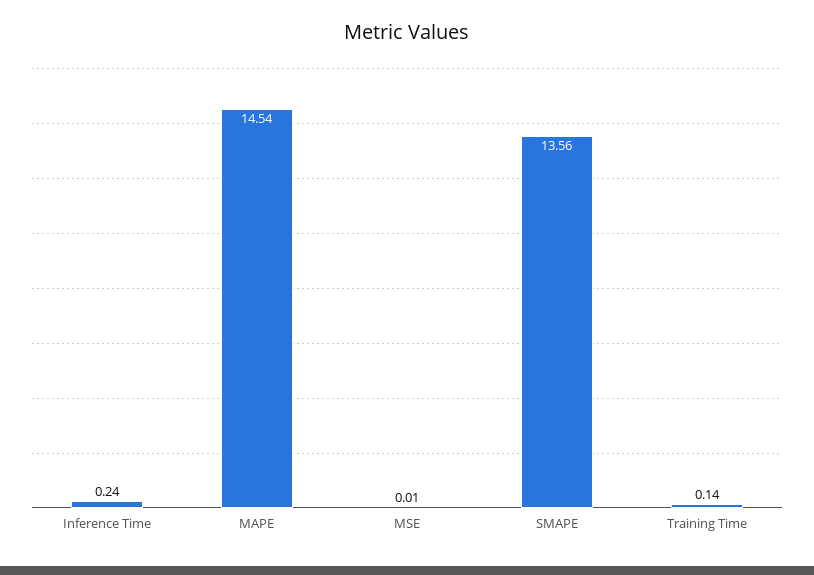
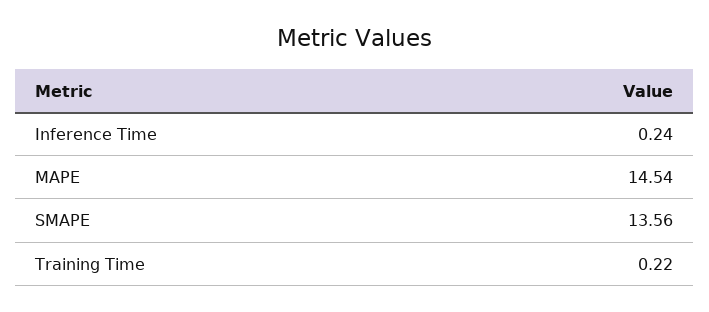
  {
    "Inference Time": 0.24,
    "MAPE": 14.54,
-   "MSE": 0.01,
    "SMAPE": 13.56,
-   "Training Time": 0.14
+   "Training Time": 0.22
  }

